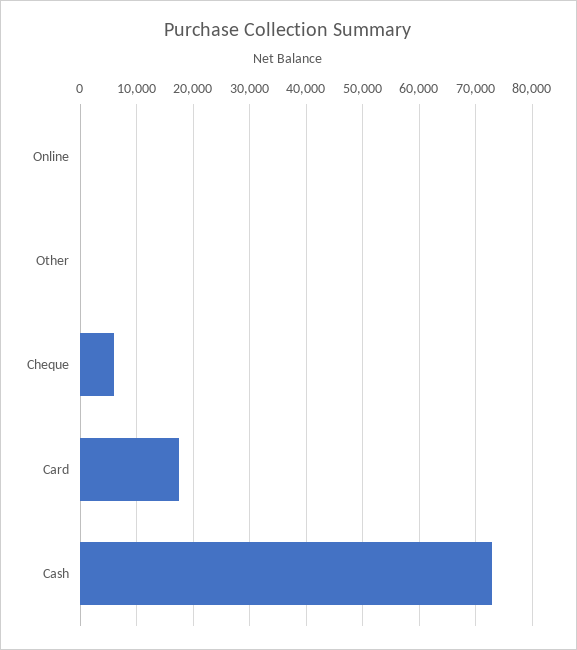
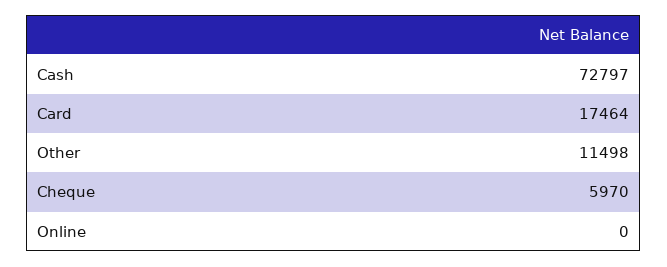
  {
    "Online": 0,
-   "Other": 0,
+   "Other": 11498,
    "Cheque": 5970,
    "Card": 17464,
    "Cash": 72797
  }

